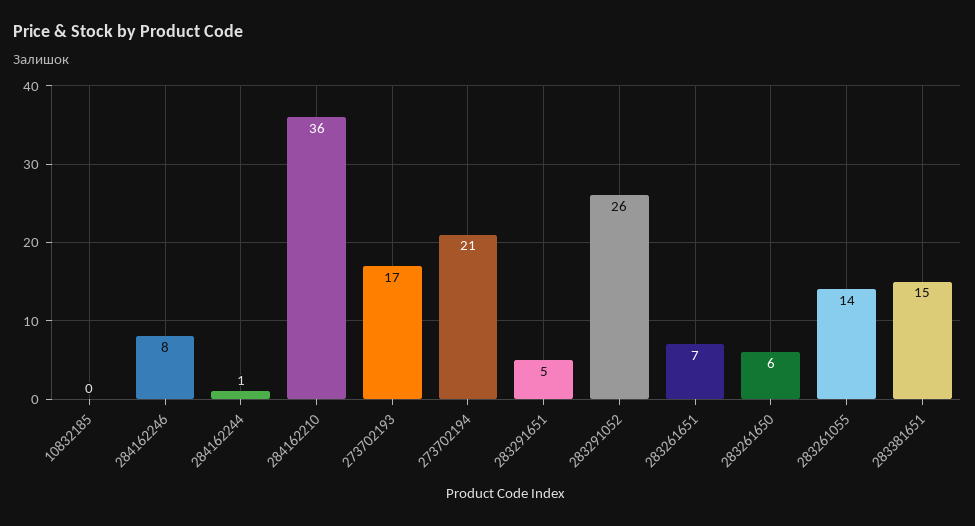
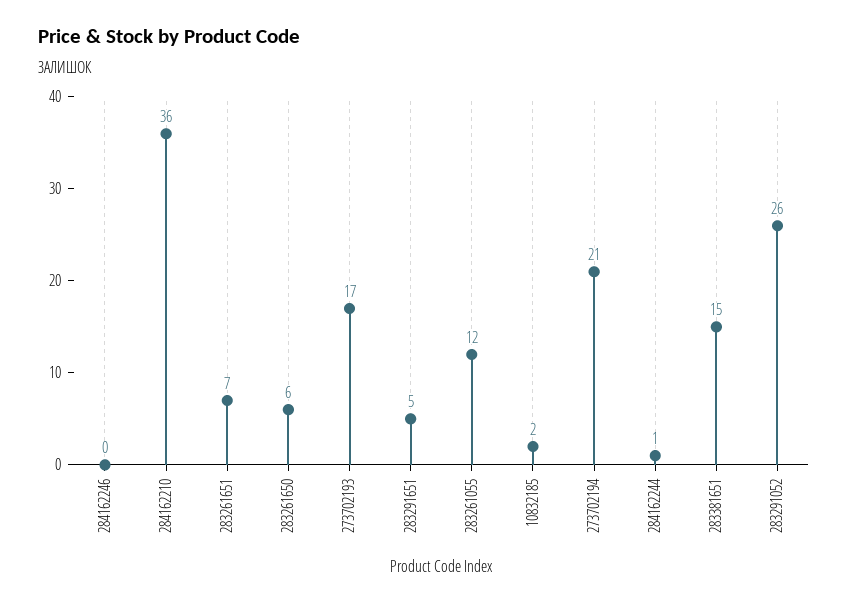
  {
-   "10832185": 0,
+   "10832185": 2,
-   "284162246": 8,
+   "284162246": 0,
    "284162244": 1,
    "284162210": 36,
    "273702193": 17,
    "273702194": 21,
    "283291651": 5,
    "283291052": 26,
    "283261651": 7,
    "283261650": 6,
-   "283261055": 14,
+   "283261055": 12,
    "283381651": 15
  }

